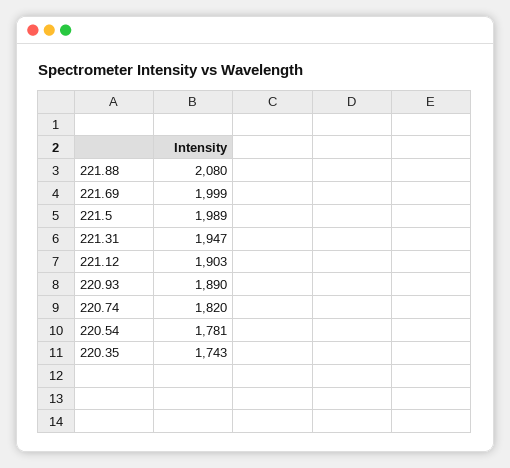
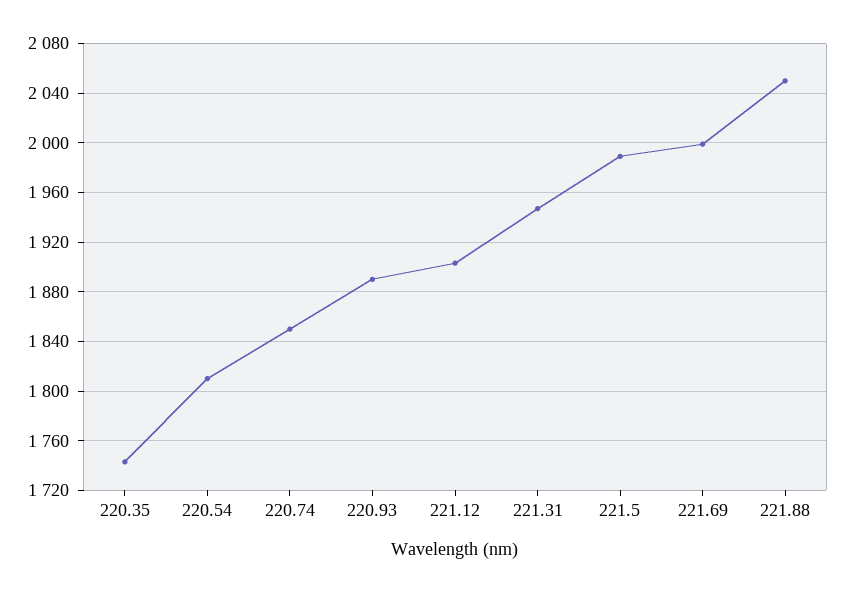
  {
-   "221.88": 2080,
+   "221.88": 2050,
    "221.69": 1999,
    "221.5": 1989,
    "221.31": 1947,
    "221.12": 1903,
    "220.93": 1890,
-   "220.74": 1820,
+   "220.74": 1850,
-   "220.54": 1781,
+   "220.54": 1810,
    "220.35": 1743
  }

